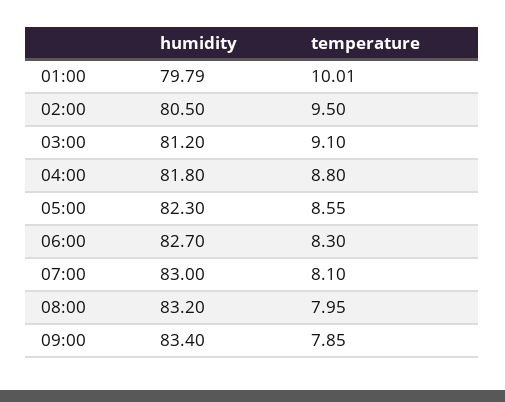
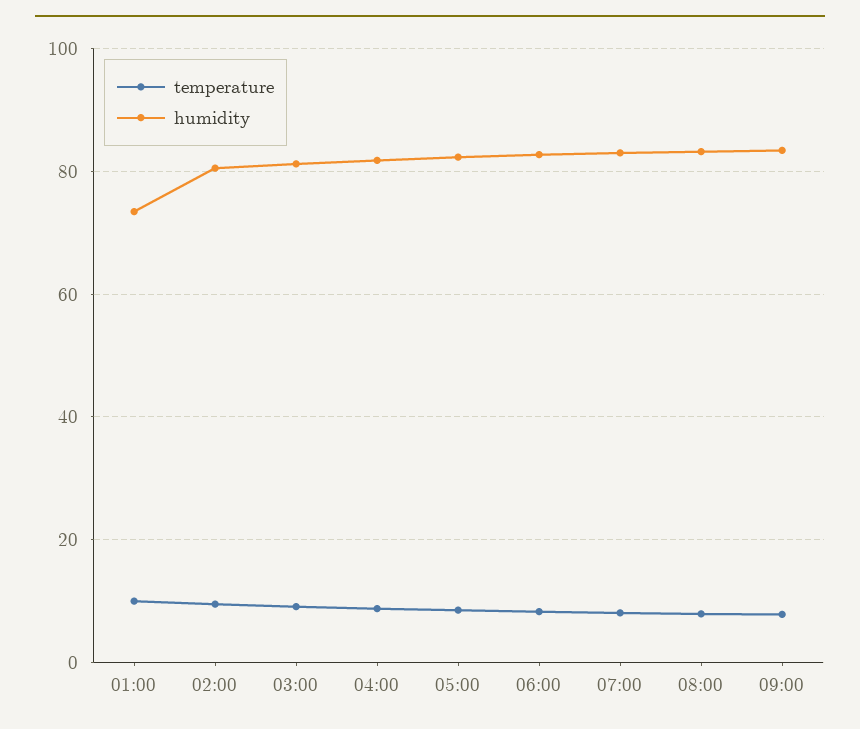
  {
    "humidity": {
-     "01:00": 79.79,
+     "01:00": 74,
      "02:00": 80.5,
      "03:00": 81.2,
      "04:00": 81.8,
      "05:00": 82.3,
      "06:00": 82.7,
      "07:00": 83,
      "08:00": 83.2,
      "09:00": 83.4
    },
    "temperature": {
      "01:00": 10.01,
      "02:00": 9.5,
      "03:00": 9.1,
      "04:00": 8.8,
      "05:00": 8.55,
      "06:00": 8.3,
      "07:00": 8.1,
      "08:00": 7.95,
      "09:00": 7.85
    }
  }

